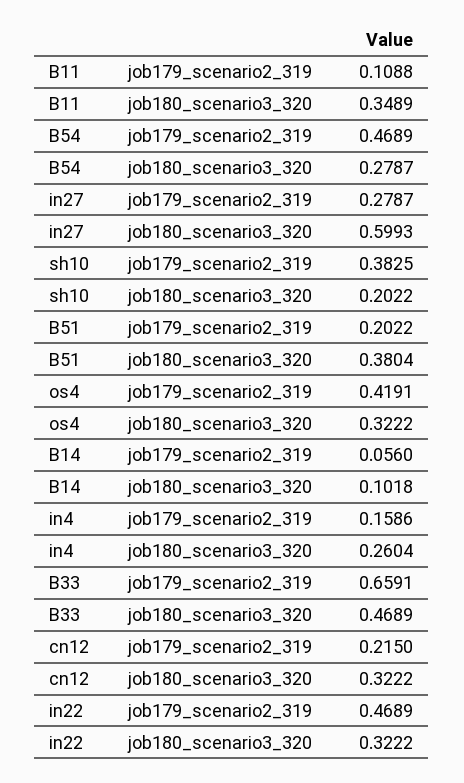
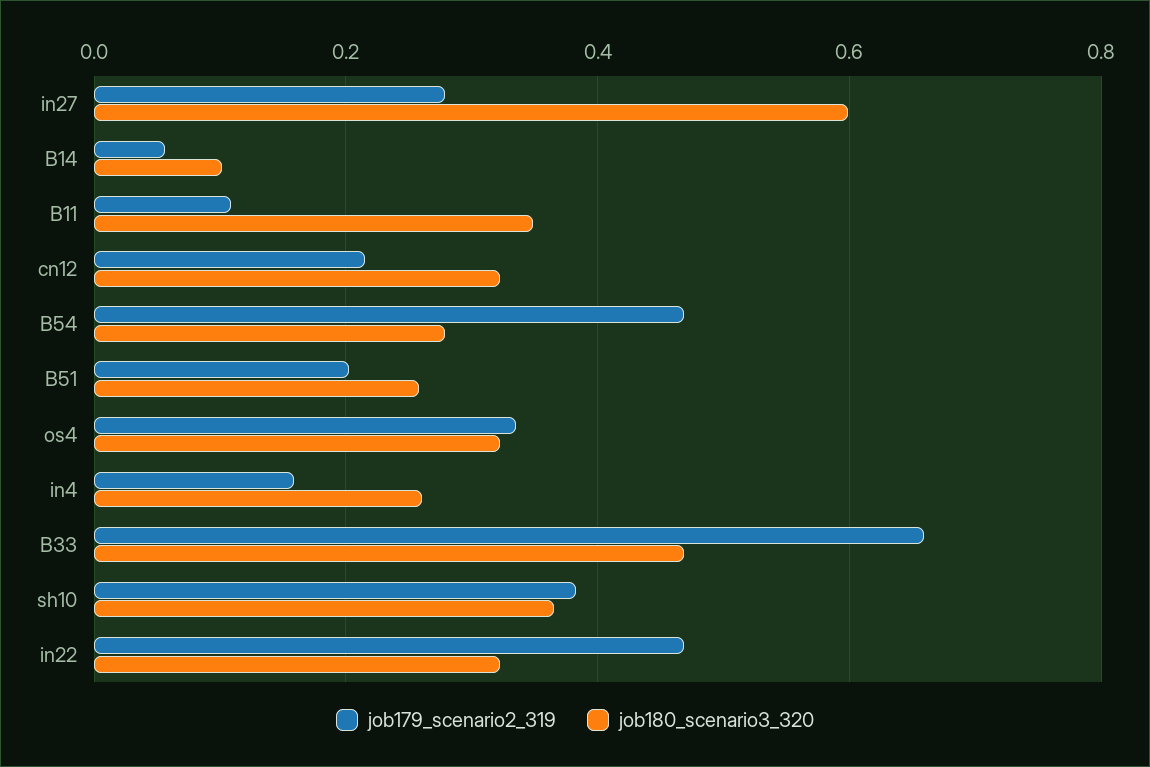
  {
    "job179_scenario2_319": {
      "B11": 0.1088,
      "B54": 0.4689,
      "in27": 0.2787,
      "sh10": 0.3825,
      "B51": 0.2022,
-     "os4": 0.4191,
+     "os4": 0.34,
      "B14": 0.056,
      "in4": 0.1586,
      "B33": 0.6591,
      "cn12": 0.215,
      "in22": 0.4689
    },
    "job180_scenario3_320": {
      "B11": 0.3489,
      "B54": 0.2787,
      "in27": 0.5993,
-     "sh10": 0.2022,
+     "sh10": 0.36,
-     "B51": 0.3804,
+     "B51": 0.26,
      "os4": 0.3222,
      "B14": 0.1018,
      "in4": 0.2604,
      "B33": 0.4689,
      "cn12": 0.3222,
      "in22": 0.3222
    }
  }

